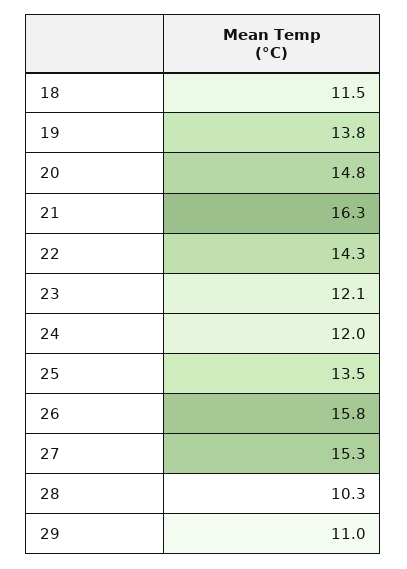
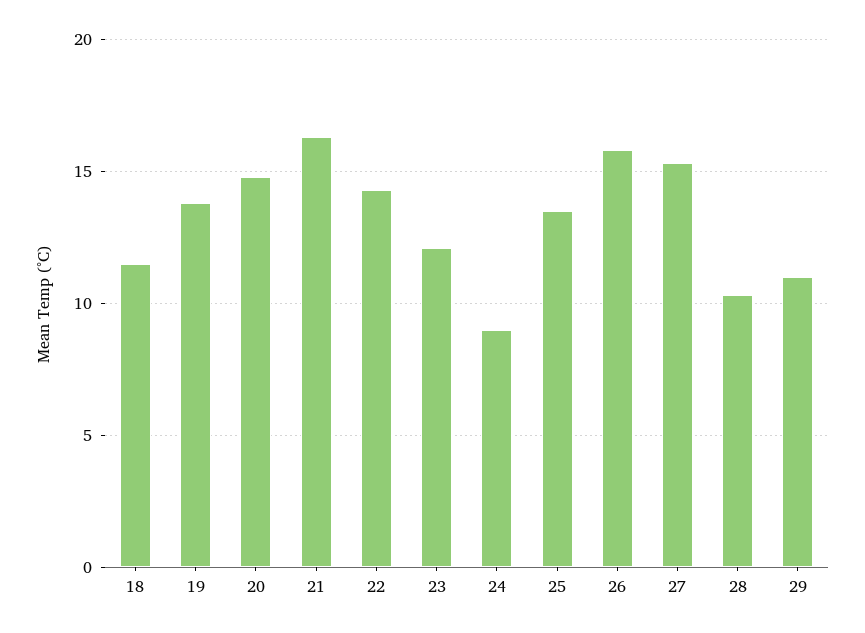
  {
    "18": 11.5,
    "19": 13.8,
    "20": 14.8,
    "21": 16.3,
    "22": 14.3,
    "23": 12.1,
-   "24": 12,
+   "24": 9,
    "25": 13.5,
    "26": 15.8,
    "27": 15.3,
    "28": 10.3,
    "29": 11
  }

